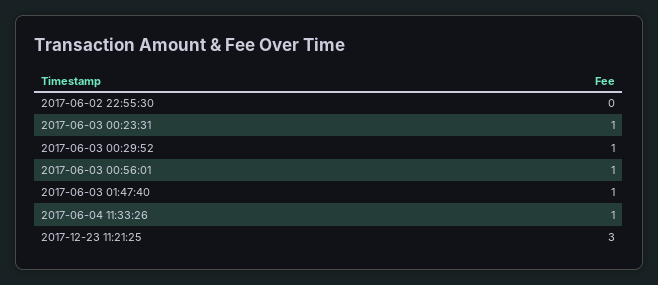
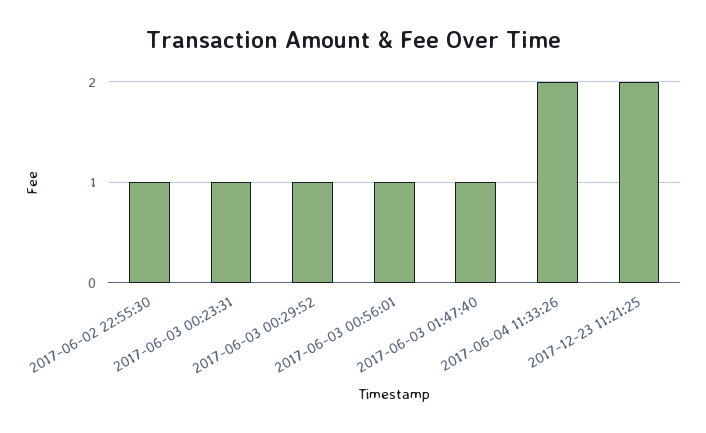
  {
-   "2017-06-02 22:55:30": 0,
+   "2017-06-02 22:55:30": 1,
    "2017-06-03 00:23:31": 1,
    "2017-06-03 00:29:52": 1,
    "2017-06-03 00:56:01": 1,
    "2017-06-03 01:47:40": 1,
-   "2017-06-04 11:33:26": 1,
+   "2017-06-04 11:33:26": 2,
-   "2017-12-23 11:21:25": 3
+   "2017-12-23 11:21:25": 2
  }

